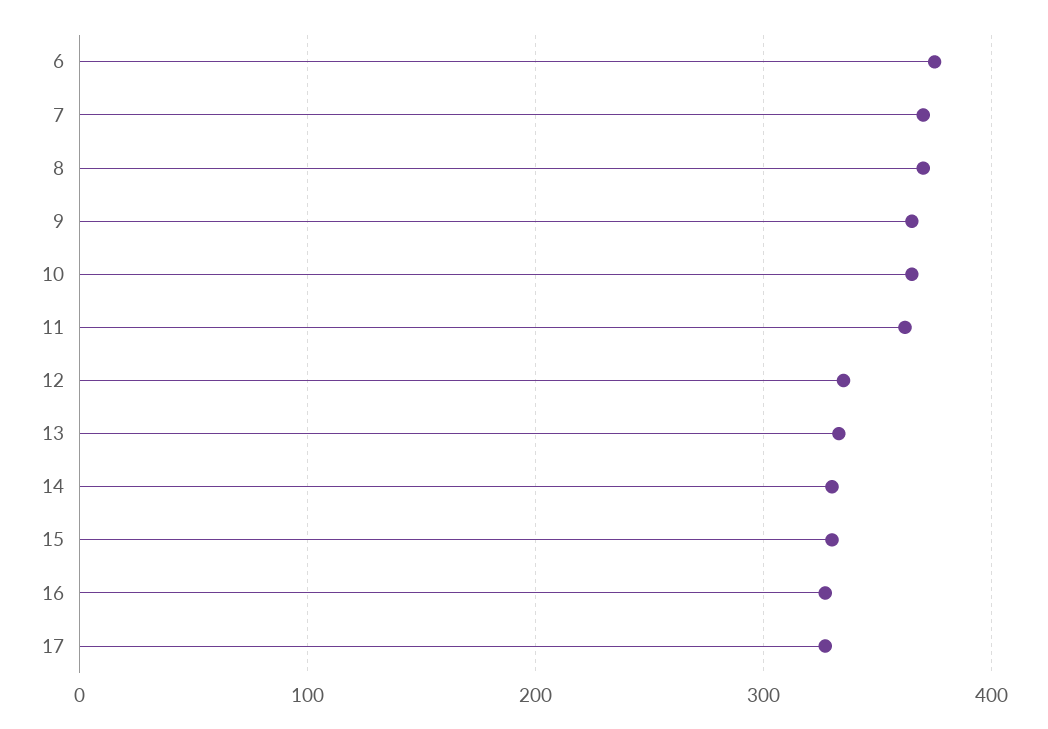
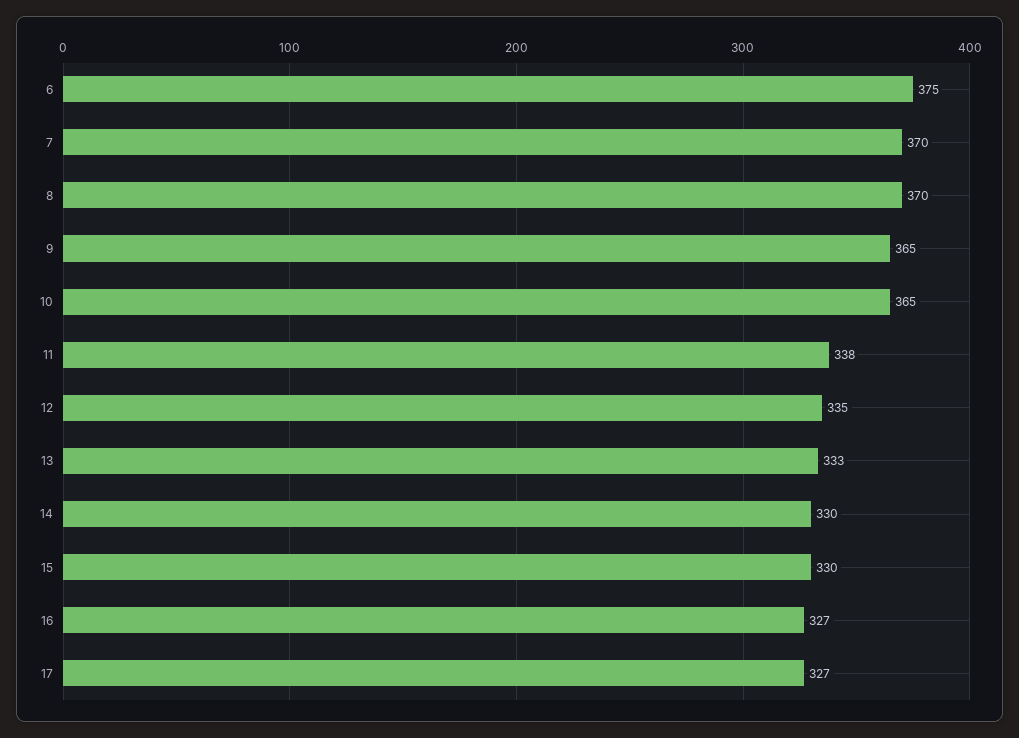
  {
    "6": 375,
    "7": 370,
    "8": 370,
    "9": 365,
    "10": 365,
-   "11": 360,
+   "11": 338,
    "12": 335,
    "13": 333,
    "14": 330,
    "15": 330,
    "16": 327,
    "17": 327
  }

